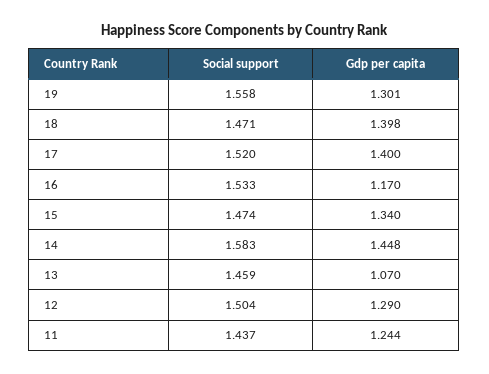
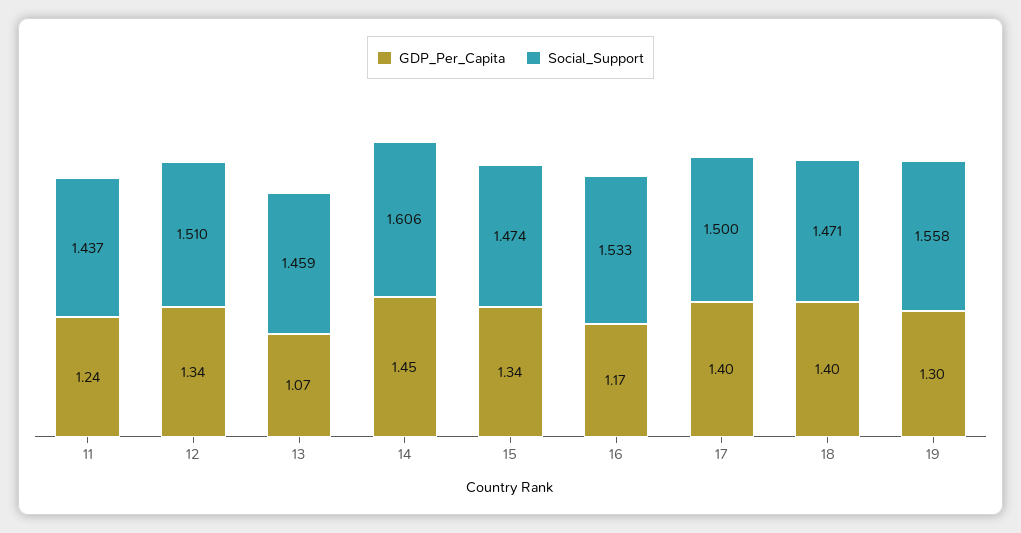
  {
    "Social support": {
      "19": 1.558,
      "18": 1.471,
-     "17": 1.52,
+     "17": 1.5,
      "16": 1.533,
      "15": 1.474,
-     "14": 1.583,
+     "14": 1.606,
      "13": 1.459,
-     "12": 1.504,
+     "12": 1.51,
      "11": 1.437
    },
    "Gdp per capita": {
      "19": 1.301,
      "18": 1.398,
      "17": 1.4,
      "16": 1.17,
      "15": 1.34,
      "14": 1.448,
      "13": 1.07,
-     "12": 1.29,
+     "12": 1.34,
      "11": 1.244
    }
  }

